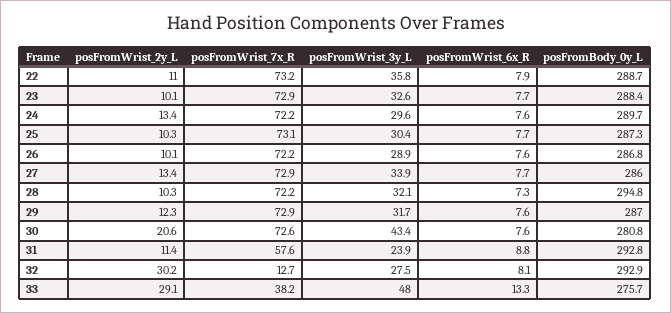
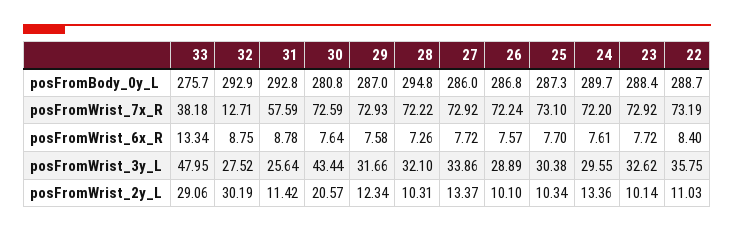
  {
    "posFromWrist_2y_L": {
      "22": 11.03,
      "23": 10.14,
      "24": 13.36,
      "25": 10.34,
      "26": 10.1,
      "27": 13.37,
      "28": 10.31,
      "29": 12.34,
      "30": 20.57,
      "31": 11.42,
      "32": 30.19,
      "33": 29.06
    },
    "posFromWrist_7x_R": {
      "22": 73.19,
      "23": 72.92,
      "24": 72.2,
      "25": 73.1,
      "26": 72.24,
      "27": 72.92,
      "28": 72.22,
      "29": 72.93,
      "30": 72.59,
      "31": 57.59,
      "32": 12.71,
      "33": 38.18
    },
    "posFromWrist_3y_L": {
      "22": 35.75,
      "23": 32.62,
      "24": 29.55,
      "25": 30.38,
      "26": 28.89,
      "27": 33.86,
      "28": 32.1,
      "29": 31.66,
      "30": 43.44,
-     "31": 23.9,
+     "31": 25.64,
      "32": 27.52,
      "33": 47.95
    },
    "posFromWrist_6x_R": {
-     "22": 7.9,
+     "22": 8.4,
      "23": 7.72,
      "24": 7.61,
      "25": 7.7,
      "26": 7.57,
      "27": 7.72,
      "28": 7.26,
      "29": 7.58,
      "30": 7.64,
      "31": 8.78,
-     "32": 8.1,
+     "32": 8.75,
      "33": 13.34
    },
    "posFromBody_0y_L": {
      "22": 288.7,
      "23": 288.4,
      "24": 289.7,
      "25": 287.3,
      "26": 286.8,
      "27": 286,
      "28": 294.8,
      "29": 287,
      "30": 280.8,
      "31": 292.8,
      "32": 292.9,
      "33": 275.7
    }
  }

